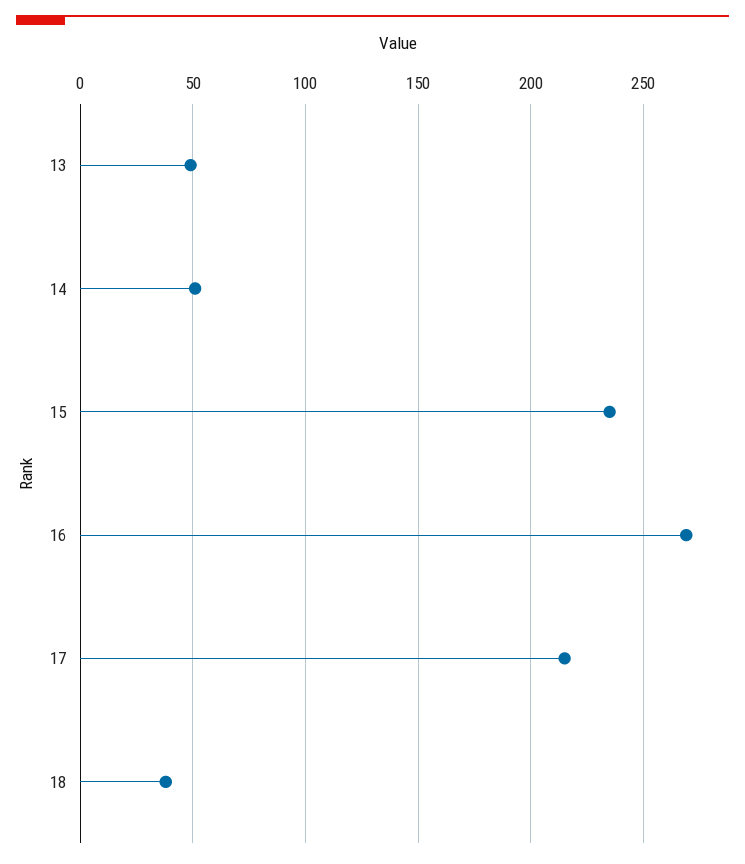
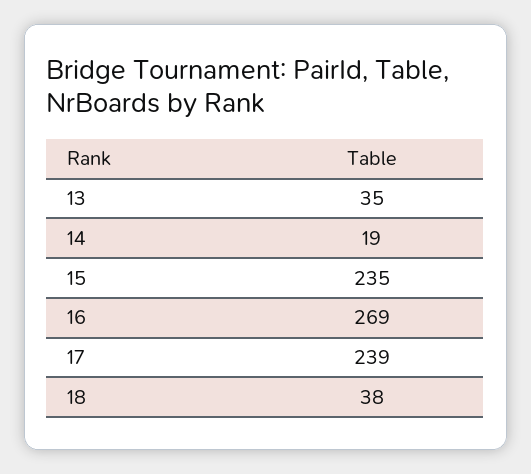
  {
-   "13": 50,
+   "13": 35,
-   "14": 50,
+   "14": 19,
    "15": 235,
    "16": 269,
-   "17": 215,
+   "17": 239,
    "18": 38
  }

